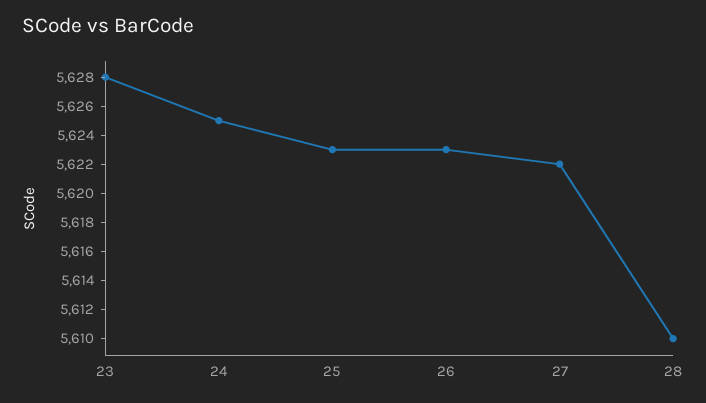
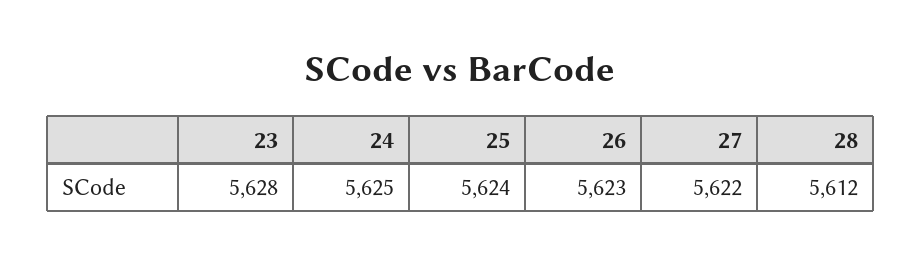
  {
    "23": 5628,
    "24": 5625,
-   "25": 5623,
+   "25": 5624,
    "26": 5623,
    "27": 5622,
-   "28": 5610
+   "28": 5612
  }

